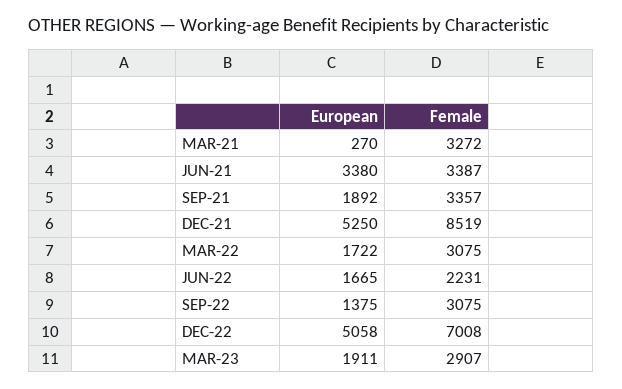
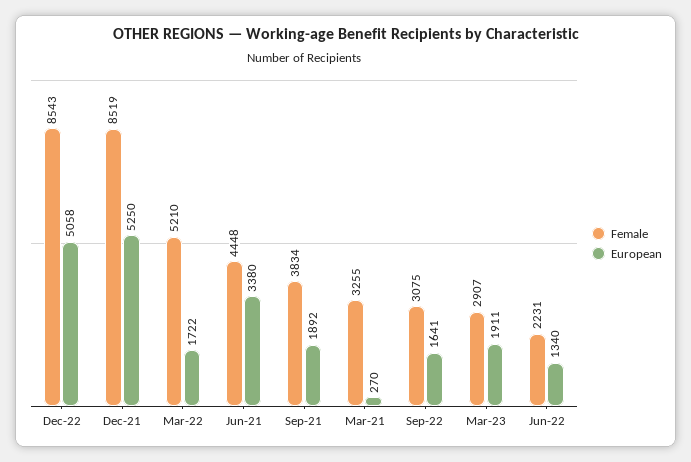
  {
    "European": {
      "MAR-21": 270,
      "JUN-21": 3380,
      "SEP-21": 1892,
      "DEC-21": 5250,
      "MAR-22": 1722,
-     "JUN-22": 1665,
+     "JUN-22": 1340,
-     "SEP-22": 1375,
+     "SEP-22": 1641,
      "DEC-22": 5058,
      "MAR-23": 1911
    },
    "Female": {
-     "MAR-21": 3272,
+     "MAR-21": 3255,
-     "JUN-21": 3387,
+     "JUN-21": 4448,
-     "SEP-21": 3357,
+     "SEP-21": 3834,
      "DEC-21": 8519,
-     "MAR-22": 3075,
+     "MAR-22": 5210,
      "JUN-22": 2231,
      "SEP-22": 3075,
-     "DEC-22": 7008,
+     "DEC-22": 8543,
      "MAR-23": 2907
    }
  }

